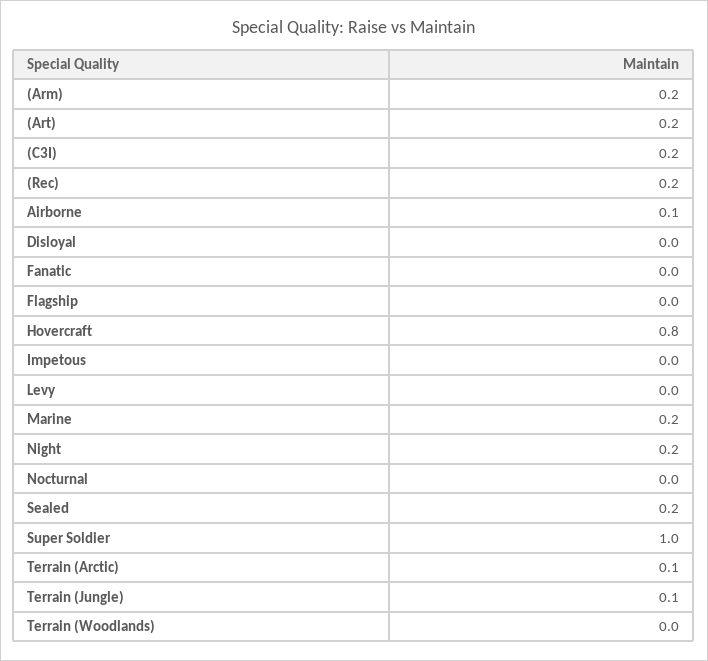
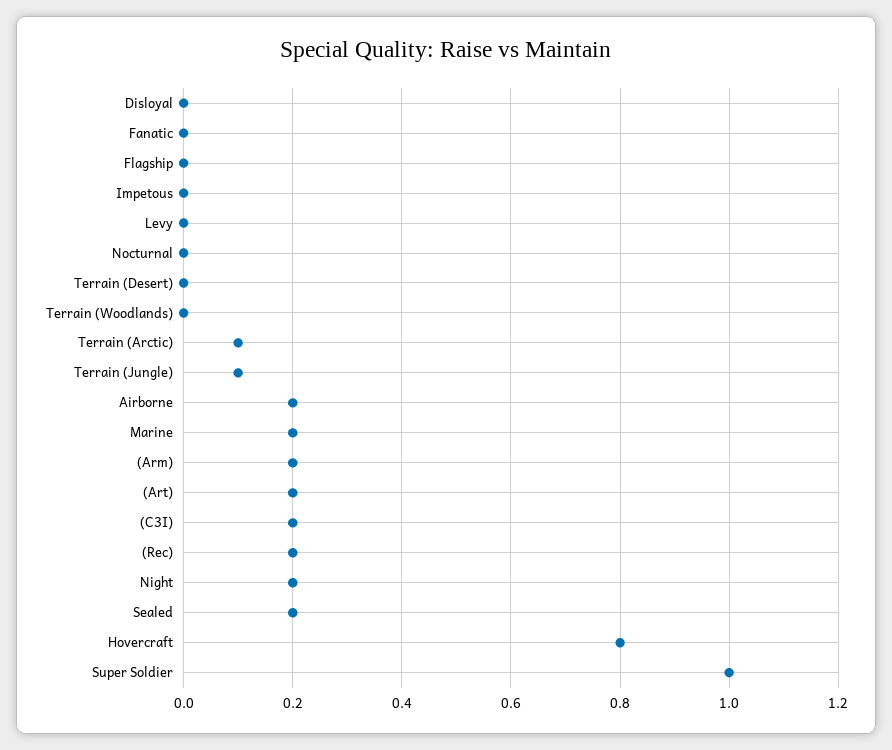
  {
    "(Arm)": 0.2,
    "(Art)": 0.2,
    "(C3I)": 0.2,
    "(Rec)": 0.2,
-   "Airborne": 0.1,
+   "Airborne": 0.2,
    "Disloyal": 0,
    "Fanatic": 0,
    "Flagship": 0,
    "Hovercraft": 0.8,
    "Impetous": 0,
    "Levy": 0,
    "Marine": 0.2,
    "Night": 0.2,
    "Nocturnal": 0,
    "Sealed": 0.2,
    "Super Soldier": 1,
    "Terrain (Arctic)": 0.1,
    "Terrain (Jungle)": 0.1,
-   "Terrain (Woodlands)": 0
+   "Terrain (Woodlands)": 0,
+   "Terrain (Desert)": 0
  }

